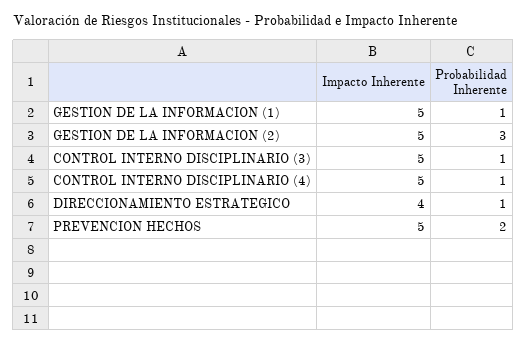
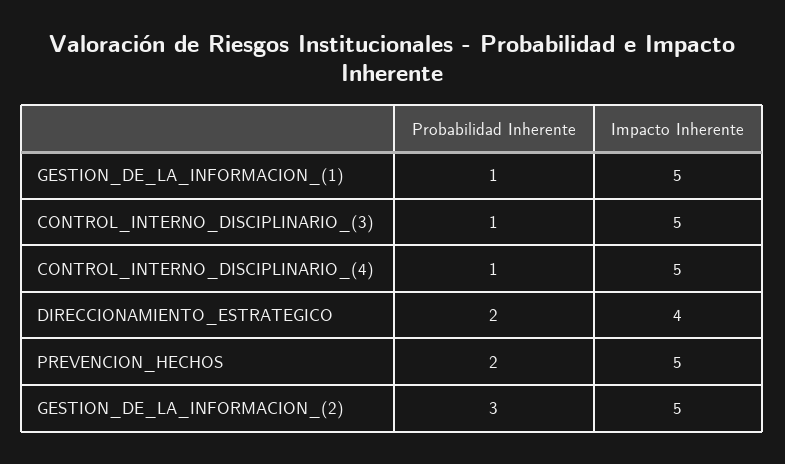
  {
    "Impacto Inherente": {
      "GESTION DE LA INFORMACION (1)": 5,
      "GESTION DE LA INFORMACION (2)": 5,
      "CONTROL INTERNO DISCIPLINARIO (3)": 5,
      "CONTROL INTERNO DISCIPLINARIO (4)": 5,
      "DIRECCIONAMIENTO ESTRATEGICO": 4,
      "PREVENCION HECHOS": 5
    },
    "Probabilidad Inherente": {
      "GESTION DE LA INFORMACION (1)": 1,
      "GESTION DE LA INFORMACION (2)": 3,
      "CONTROL INTERNO DISCIPLINARIO (3)": 1,
      "CONTROL INTERNO DISCIPLINARIO (4)": 1,
-     "DIRECCIONAMIENTO ESTRATEGICO": 1,
+     "DIRECCIONAMIENTO ESTRATEGICO": 2,
      "PREVENCION HECHOS": 2
    }
  }

